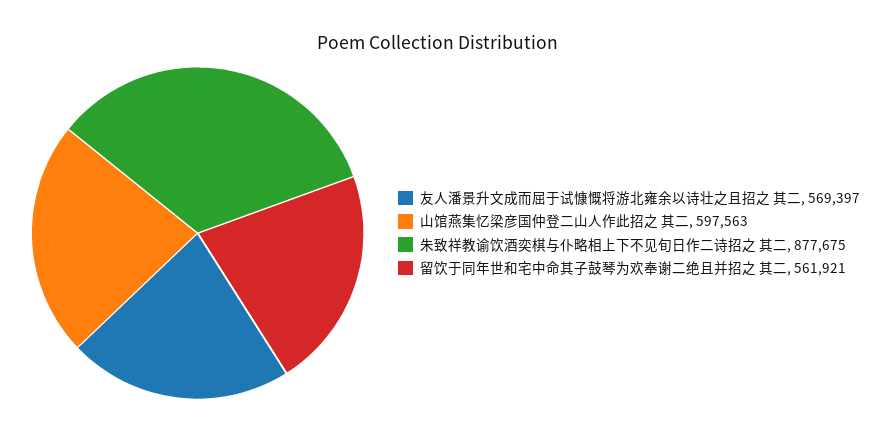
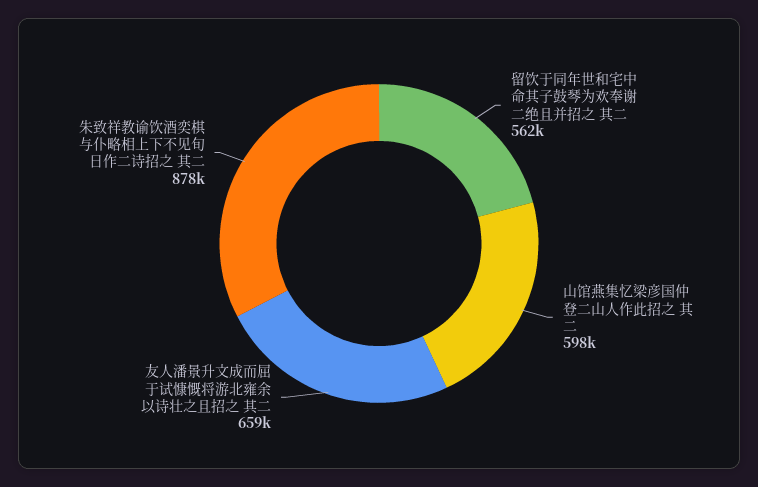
  {
-   "友人潘景升文成而屈于试慷慨将游北雍余以诗壮之且招之 其二": 569397,
+   "友人潘景升文成而屈于试慷慨将游北雍余以诗壮之且招之 其二": 659000,
    "山馆燕集忆梁彦国仲登二山人作此招之 其二": 597563,
    "朱致祥教谕饮酒奕棋与仆略相上下不见旬日作二诗招之 其二": 877675,
    "留饮于同年世和宅中命其子鼓琴为欢奉谢二绝且并招之 其二": 561921
  }

